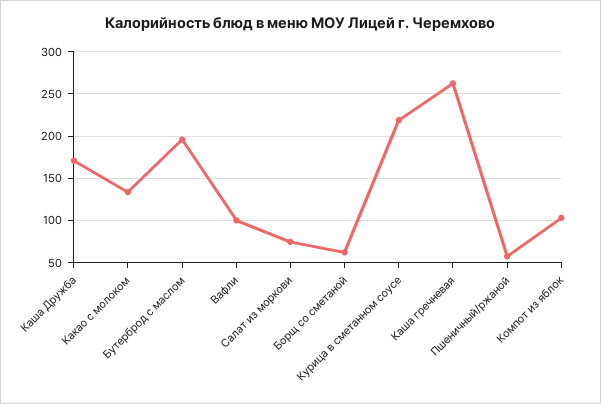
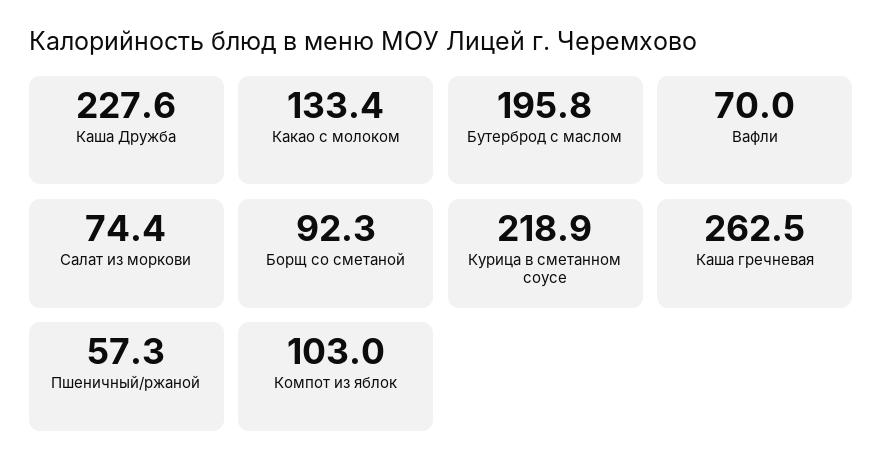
  {
-   "Каша Дружба": 170,
+   "Каша Дружба": 227.6,
    "Какао с молоком": 133.4,
    "Бутерброд с маслом": 195.8,
-   "Вафли": 100,
+   "Вафли": 70,
    "Салат из моркови": 74.4,
-   "Борщ со сметаной": 60,
+   "Борщ со сметаной": 92.3,
    "Курица в сметанном соусе": 218.9,
    "Каша гречневая": 262.5,
    "Пшеничный/ржаной": 57.3,
    "Компот из яблок": 103
  }

